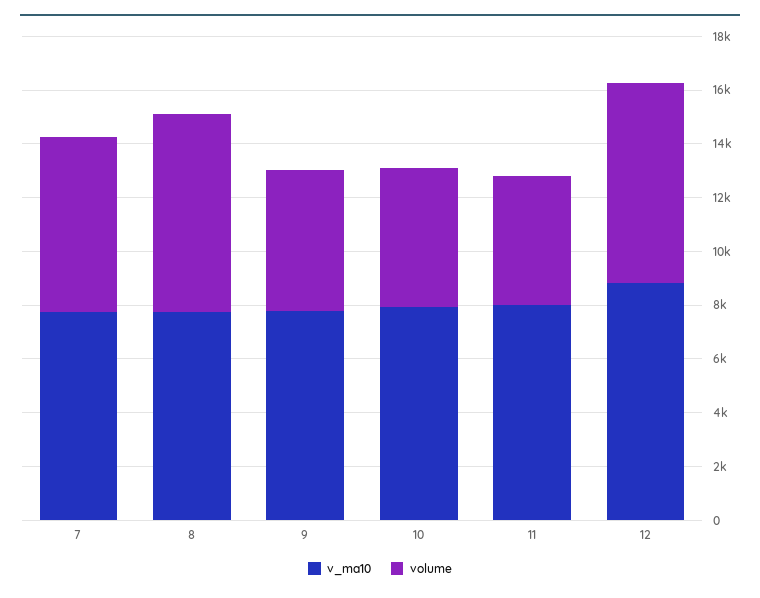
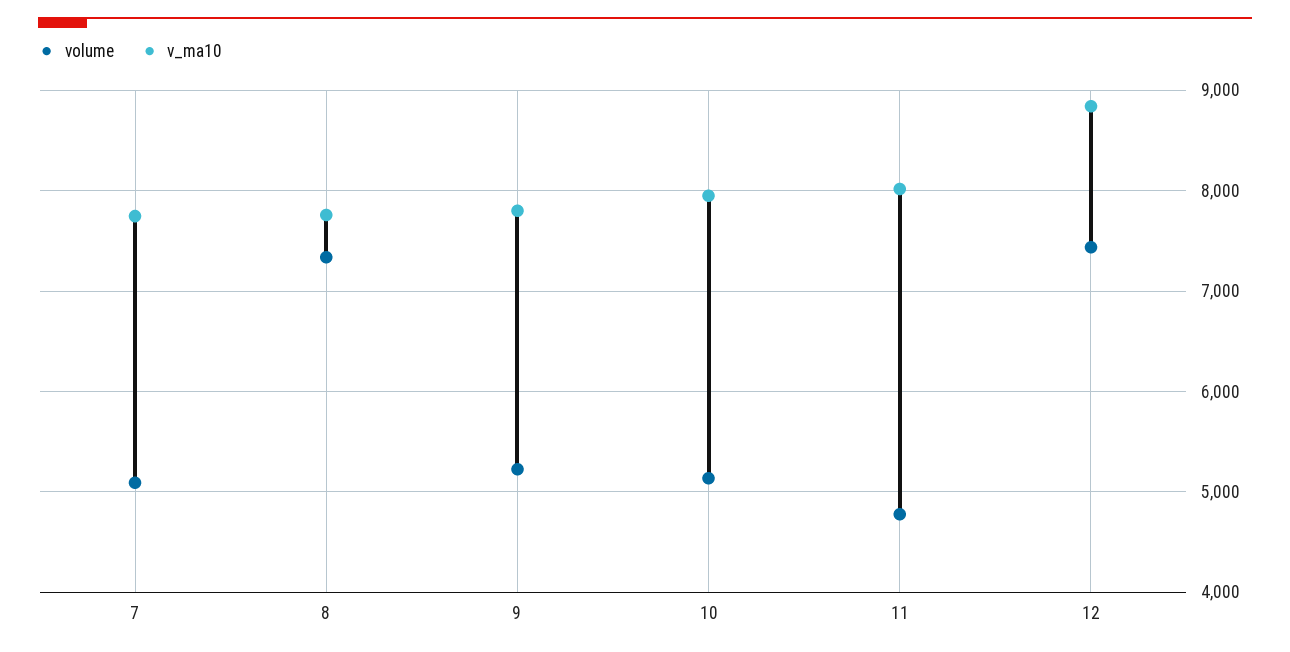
  {
    "v_ma10": {
      "7": 7700,
      "8": 7800,
      "9": 7800,
      "10": 7900,
      "11": 8000,
      "12": 8800
    },
    "volume": {
-     "7": 6500,
+     "7": 5100,
      "8": 7300,
      "9": 5200,
      "10": 5100,
      "11": 4800,
      "12": 7400
    }
  }

